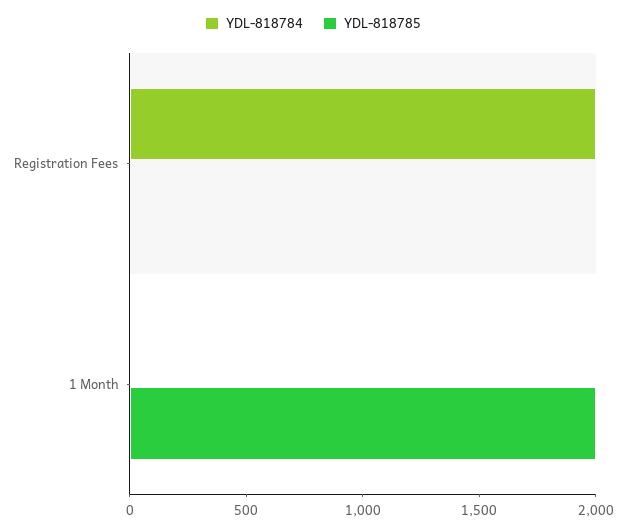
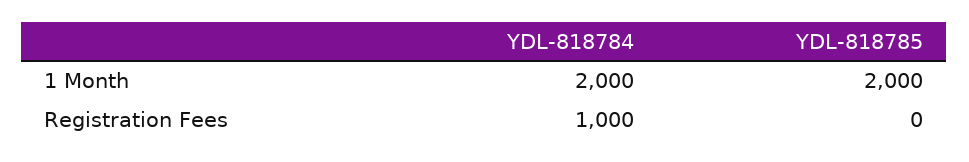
  {
    "YDL-818784": {
-     "Registration Fees": 2000,
+     "Registration Fees": 1000,
-     "1 Month": 0
+     "1 Month": 2000
    },
    "YDL-818785": {
      "Registration Fees": 0,
      "1 Month": 2000
    }
  }

